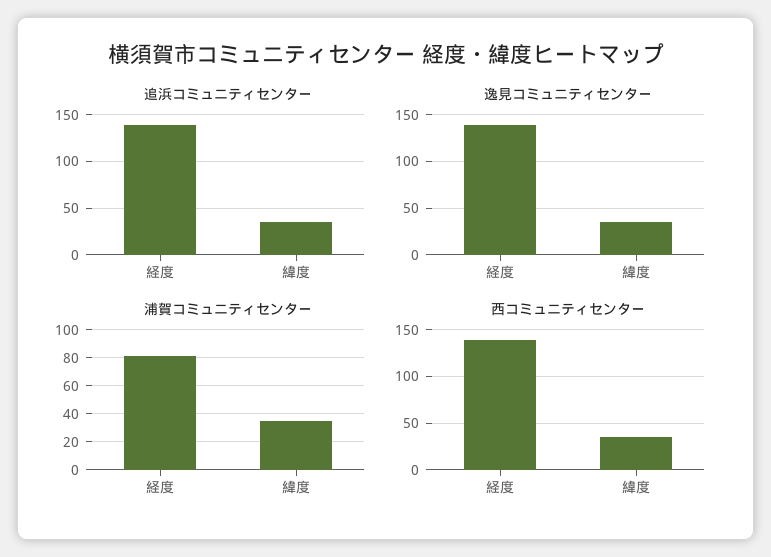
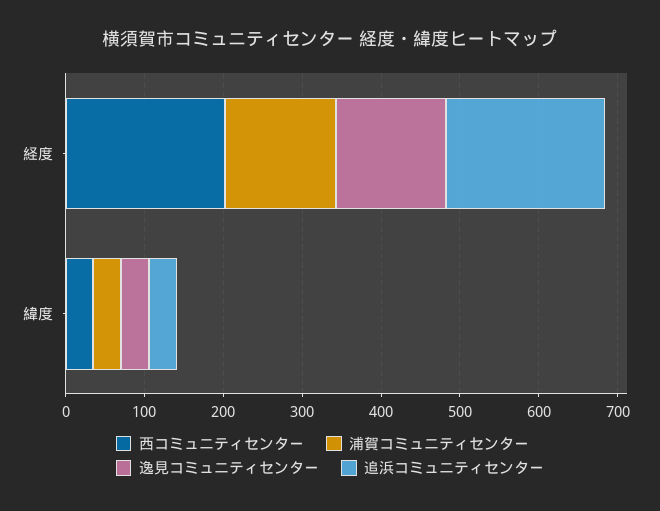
  {
    "追浜コミュニティセンター": {
-     "経度": 140,
+     "経度": 200,
      "緯度": 40
    },
    "逸見コミュニティセンター": {
      "経度": 140,
      "緯度": 40
    },
    "浦賀コミュニティセンター": {
-     "経度": 80,
+     "経度": 140,
      "緯度": 35
    },
    "西コミュニティセンター": {
-     "経度": 140,
+     "経度": 200,
      "緯度": 40
    }
  }

